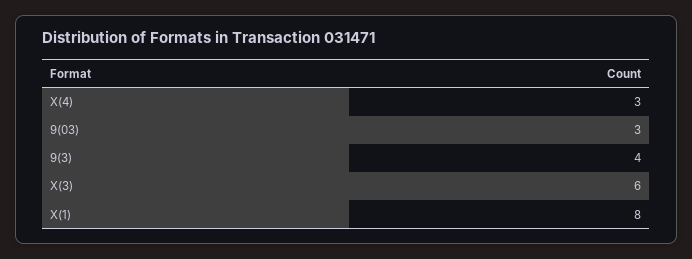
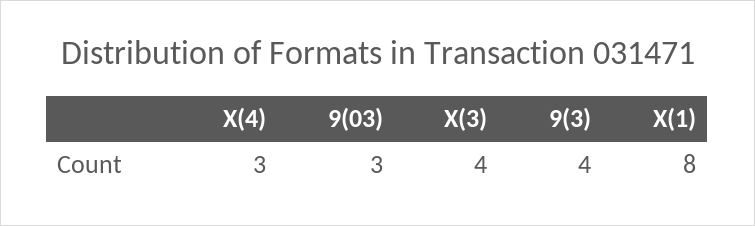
  {
    "X(4)": 3,
    "9(03)": 3,
    "9(3)": 4,
-   "X(3)": 6,
+   "X(3)": 4,
    "X(1)": 8
  }

